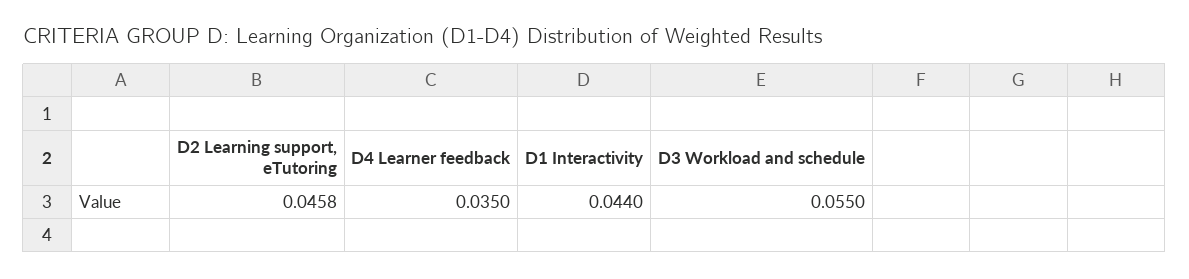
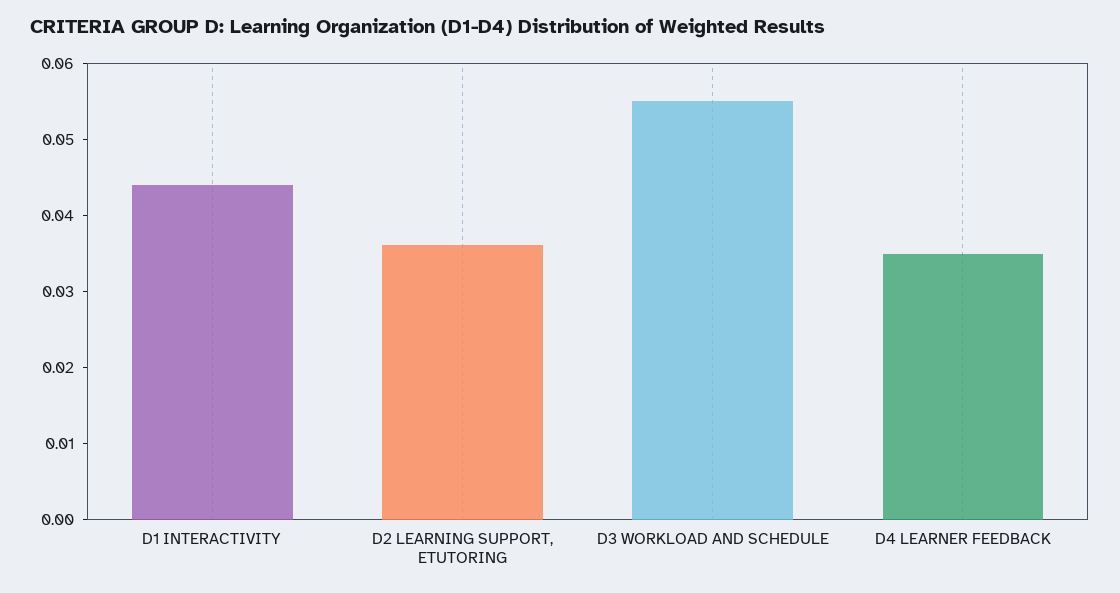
  {
-   "D2 Learning support, eTutoring": 0.0458,
+   "D2 Learning support, eTutoring": 0.036,
    "D4 Learner feedback": 0.035,
    "D1 Interactivity": 0.044,
    "D3 Workload and schedule": 0.055
  }

